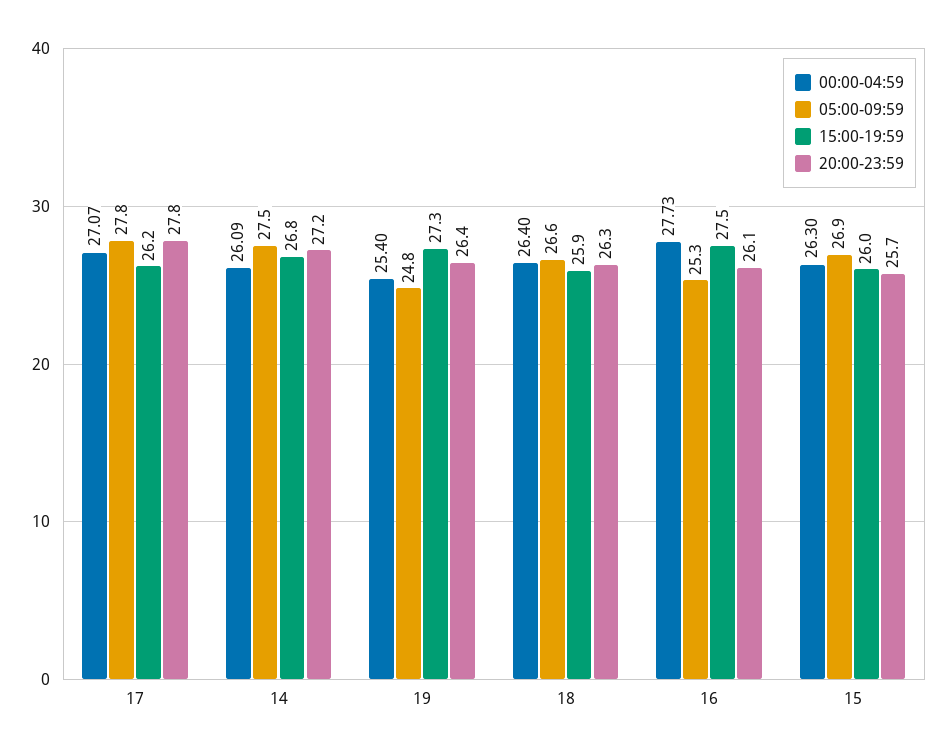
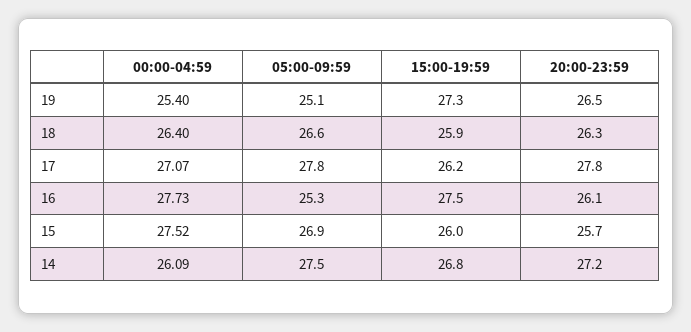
  {
    "00:00-04:59": {
      "17": 27.07,
      "14": 26.09,
      "19": 25.4,
      "18": 26.4,
      "16": 27.73,
-     "15": 26.3
+     "15": 27.52
    },
    "05:00-09:59": {
      "17": 27.8,
      "14": 27.5,
-     "19": 24.8,
+     "19": 25.1,
      "18": 26.6,
      "16": 25.3,
      "15": 26.9
    },
    "15:00-19:59": {
      "17": 26.2,
      "14": 26.8,
      "19": 27.3,
      "18": 25.9,
      "16": 27.5,
      "15": 26
    },
    "20:00-23:59": {
      "17": 27.8,
      "14": 27.2,
-     "19": 26.4,
+     "19": 26.5,
      "18": 26.3,
      "16": 26.1,
      "15": 25.7
    }
  }

